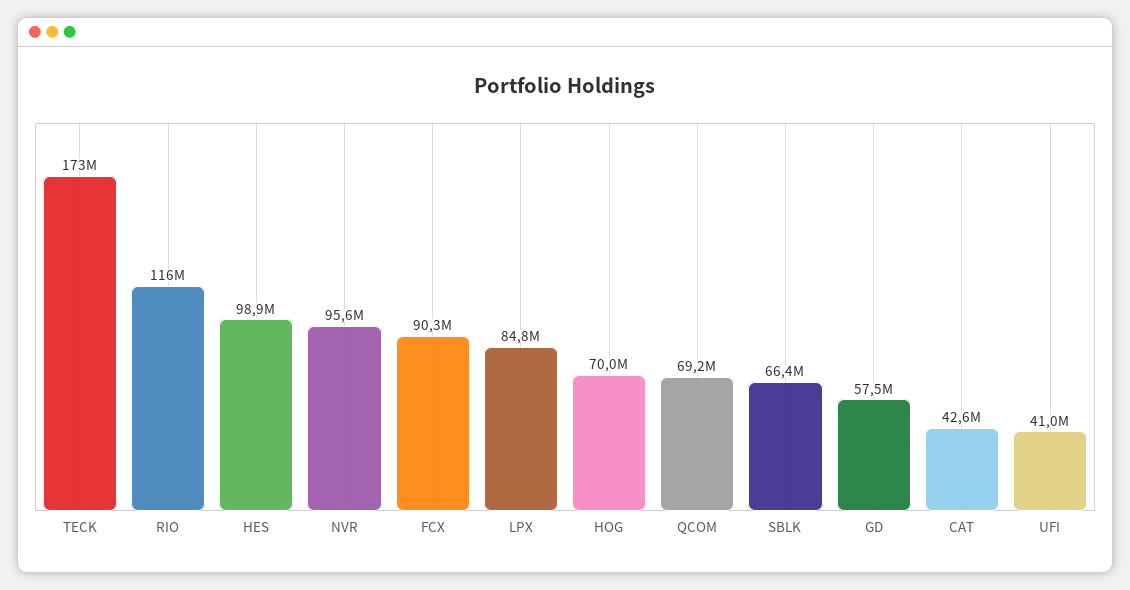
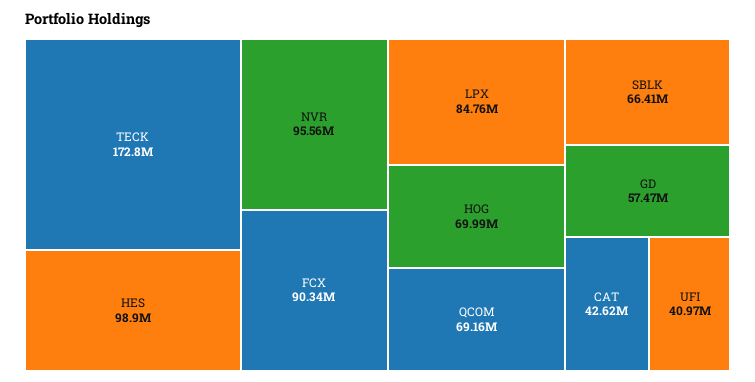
  {
    "TECK": 172800000,
-   "RIO": 116000000,
    "HES": 98900000,
    "NVR": 95560000,
    "FCX": 90340000,
    "LPX": 84760000,
    "HOG": 69990000,
    "QCOM": 69160000,
    "SBLK": 66410000,
    "GD": 57470000,
    "CAT": 42620000,
    "UFI": 40970000
  }

